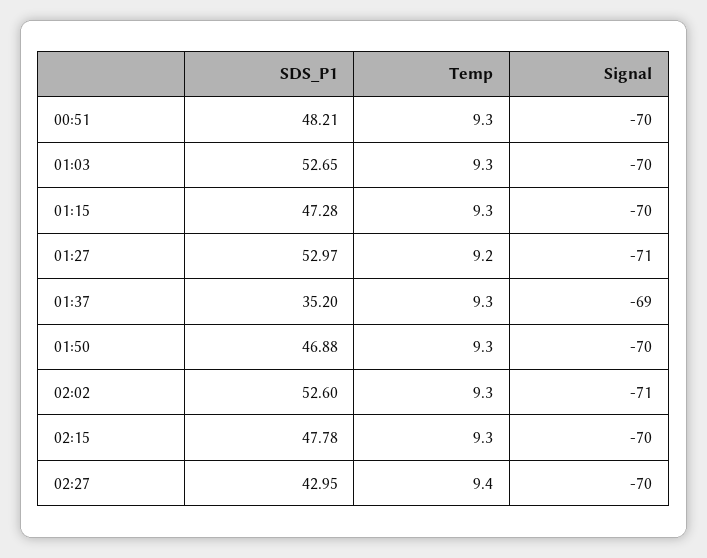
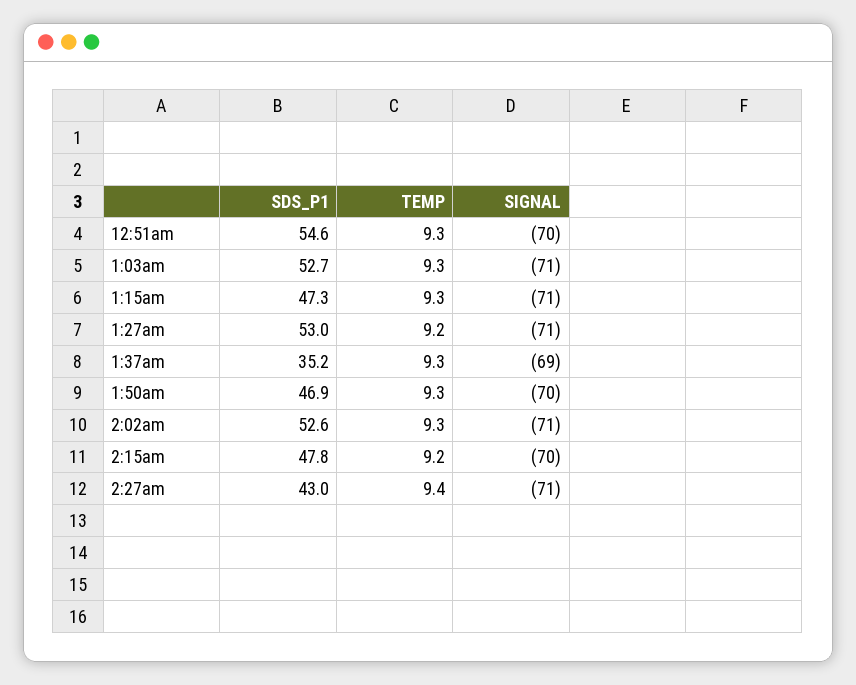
  {
    "SDS_P1": {
-     "00:51": 48.21,
+     "00:51": 54.6,
      "01:03": 52.65,
      "01:15": 47.28,
      "01:27": 52.97,
      "01:37": 35.2,
      "01:50": 46.88,
      "02:02": 52.6,
      "02:15": 47.78,
      "02:27": 42.95
    },
    "Temp": {
      "00:51": 9.3,
      "01:03": 9.3,
      "01:15": 9.3,
      "01:27": 9.2,
      "01:37": 9.3,
      "01:50": 9.3,
      "02:02": 9.3,
-     "02:15": 9.3,
+     "02:15": 9.2,
      "02:27": 9.4
    },
    "Signal": {
      "00:51": -70,
-     "01:03": -70,
+     "01:03": -71,
-     "01:15": -70,
+     "01:15": -71,
      "01:27": -71,
      "01:37": -69,
      "01:50": -70,
      "02:02": -71,
      "02:15": -70,
-     "02:27": -70
+     "02:27": -71
    }
  }

